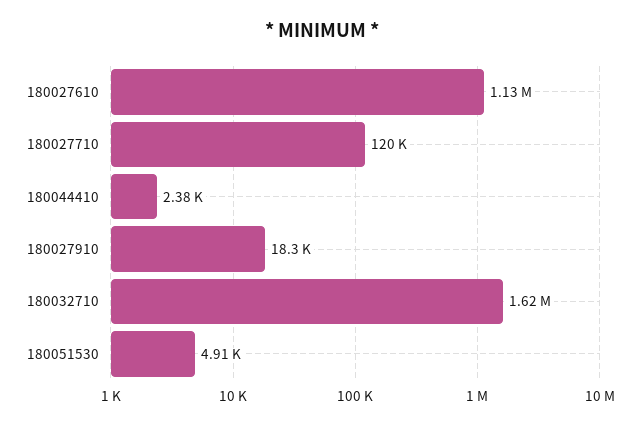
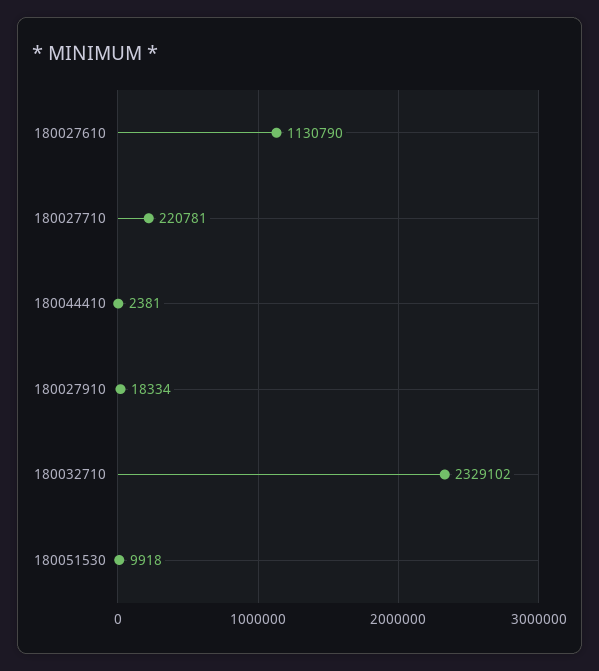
  {
    "180027610": 1130790,
-   "180027710": 120000,
+   "180027710": 220781,
    "180044410": 2381,
    "180027910": 18334,
-   "180032710": 1620000,
+   "180032710": 2329102,
-   "180051530": 4910
+   "180051530": 9918
  }

